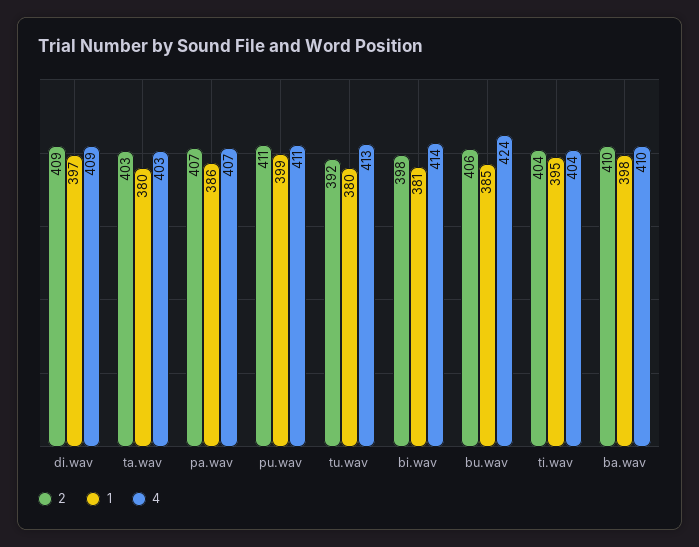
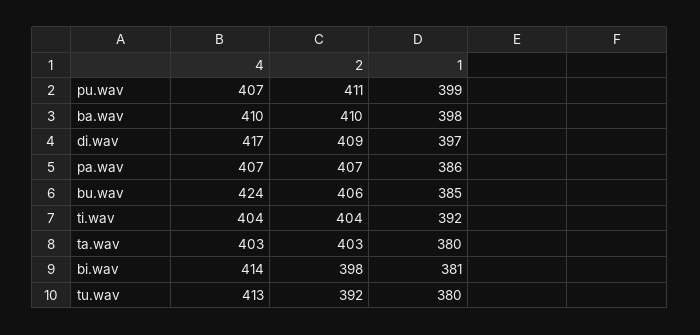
  {
    "2": {
      "di.wav": 409,
      "ta.wav": 403,
      "pa.wav": 407,
      "pu.wav": 411,
      "tu.wav": 392,
      "bi.wav": 398,
      "bu.wav": 406,
      "ti.wav": 404,
      "ba.wav": 410
    },
    "1": {
      "di.wav": 397,
      "ta.wav": 380,
      "pa.wav": 386,
      "pu.wav": 399,
      "tu.wav": 380,
      "bi.wav": 381,
      "bu.wav": 385,
-     "ti.wav": 395,
+     "ti.wav": 392,
      "ba.wav": 398
    },
    "4": {
-     "di.wav": 409,
+     "di.wav": 417,
      "ta.wav": 403,
      "pa.wav": 407,
-     "pu.wav": 411,
+     "pu.wav": 407,
      "tu.wav": 413,
      "bi.wav": 414,
      "bu.wav": 424,
      "ti.wav": 404,
      "ba.wav": 410
    }
  }

